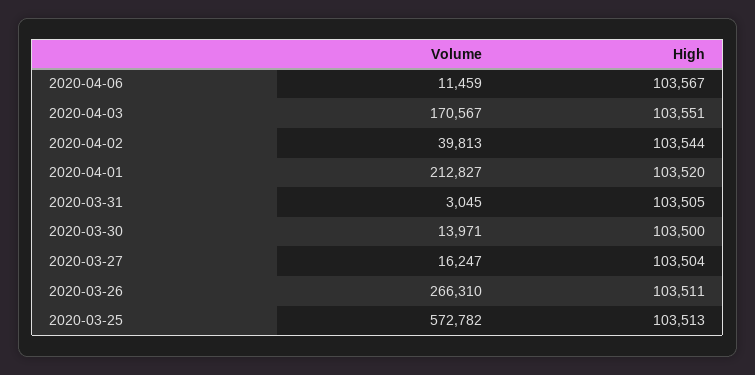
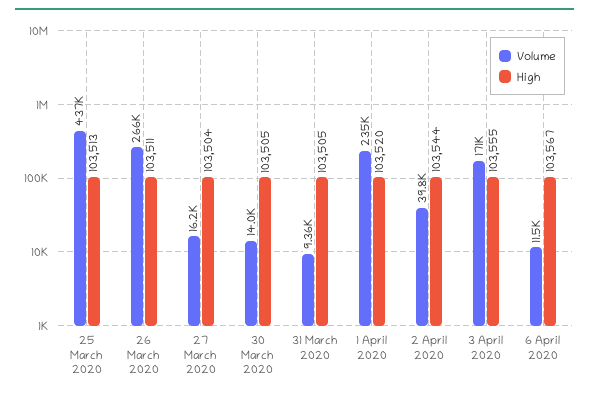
  {
    "Volume": {
      "2020-04-06": 11459,
      "2020-04-03": 170567,
      "2020-04-02": 39813,
-     "2020-04-01": 212827,
+     "2020-04-01": 235000,
-     "2020-03-31": 3045,
+     "2020-03-31": 9360,
      "2020-03-30": 13971,
      "2020-03-27": 16247,
      "2020-03-26": 266310,
-     "2020-03-25": 572782
+     "2020-03-25": 437000
    },
    "High": {
      "2020-04-06": 103567,
-     "2020-04-03": 103551,
+     "2020-04-03": 103555,
      "2020-04-02": 103544,
      "2020-04-01": 103520,
      "2020-03-31": 103505,
-     "2020-03-30": 103500,
+     "2020-03-30": 103505,
      "2020-03-27": 103504,
      "2020-03-26": 103511,
      "2020-03-25": 103513
    }
  }

